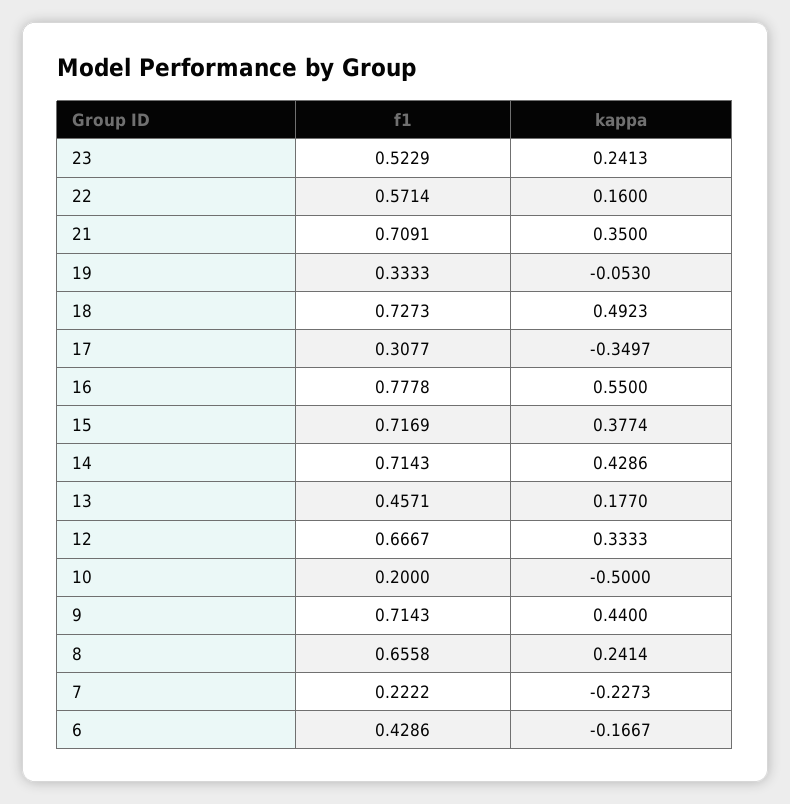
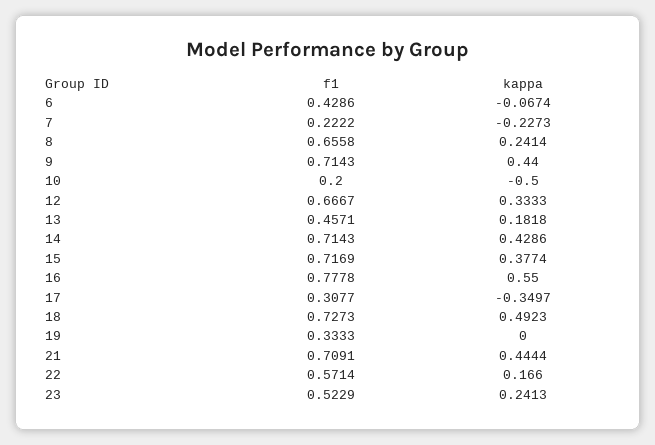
  {
    "f1": {
      "23": 0.5229,
      "22": 0.5714,
      "21": 0.7091,
      "19": 0.3333,
      "18": 0.7273,
      "17": 0.3077,
      "16": 0.7778,
      "15": 0.7169,
      "14": 0.7143,
      "13": 0.4571,
      "12": 0.6667,
      "10": 0.2,
      "9": 0.7143,
      "8": 0.6558,
      "7": 0.2222,
      "6": 0.4286
    },
    "kappa": {
      "23": 0.2413,
-     "22": 0.16,
+     "22": 0.166,
-     "21": 0.35,
+     "21": 0.4444,
-     "19": -0.053,
+     "19": 0,
      "18": 0.4923,
      "17": -0.3497,
      "16": 0.55,
      "15": 0.3774,
      "14": 0.4286,
-     "13": 0.177,
+     "13": 0.1818,
      "12": 0.3333,
      "10": -0.5,
      "9": 0.44,
      "8": 0.2414,
      "7": -0.2273,
-     "6": -0.1667
+     "6": -0.0674
    }
  }

